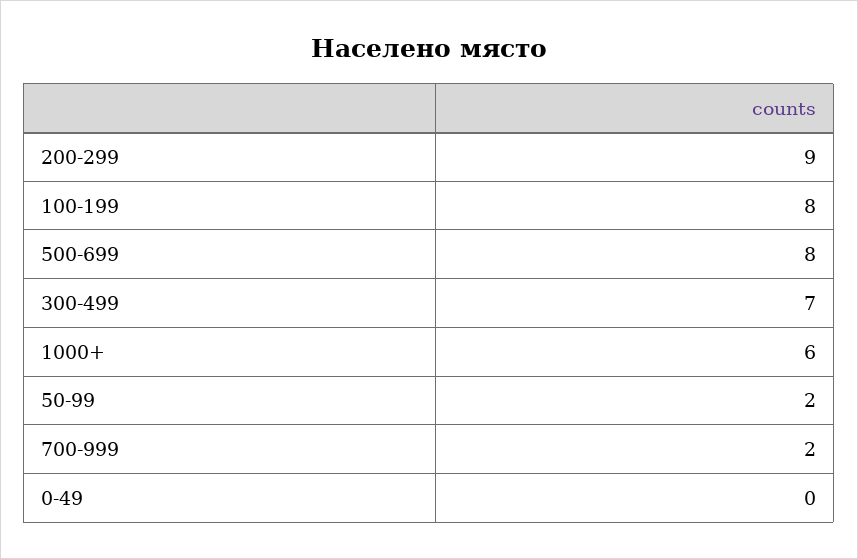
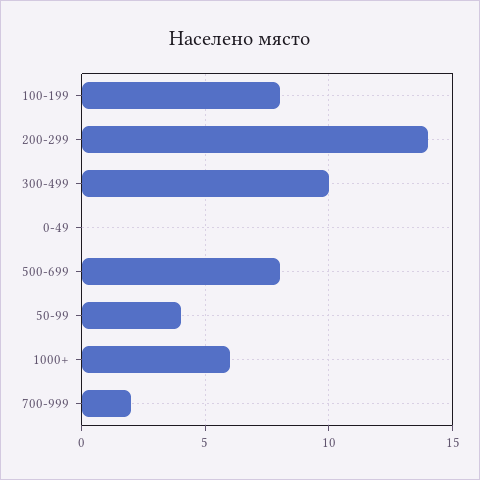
  {
-   "200-299": 9,
+   "200-299": 14,
    "100-199": 8,
    "500-699": 8,
-   "300-499": 7,
+   "300-499": 10,
    "1000+": 6,
-   "50-99": 2,
+   "50-99": 4,
    "700-999": 2,
    "0-49": 0
  }

